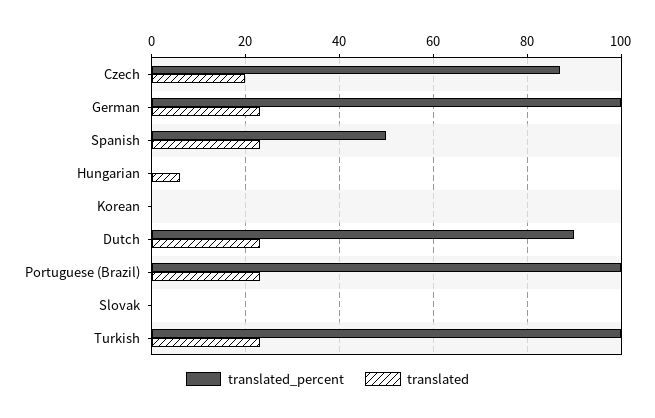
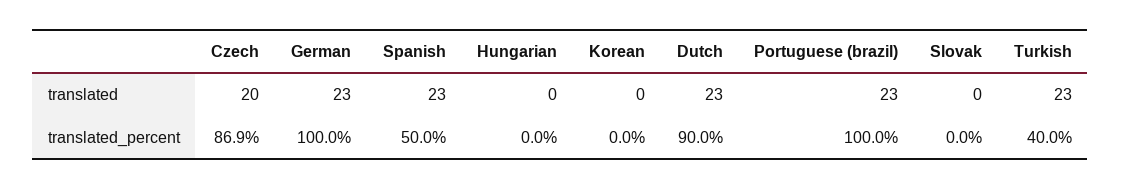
  {
    "translated_percent": {
      "Czech": 86.9,
      "German": 100,
      "Spanish": 50,
      "Hungarian": 0,
      "Korean": 0,
      "Dutch": 90,
      "Portuguese (Brazil)": 100,
      "Slovak": 0,
-     "Turkish": 100
+     "Turkish": 40
    },
    "translated": {
      "Czech": 20,
      "German": 23,
      "Spanish": 23,
-     "Hungarian": 6,
+     "Hungarian": 0,
      "Korean": 0,
      "Dutch": 23,
      "Portuguese (Brazil)": 23,
      "Slovak": 0,
      "Turkish": 23
    }
  }

